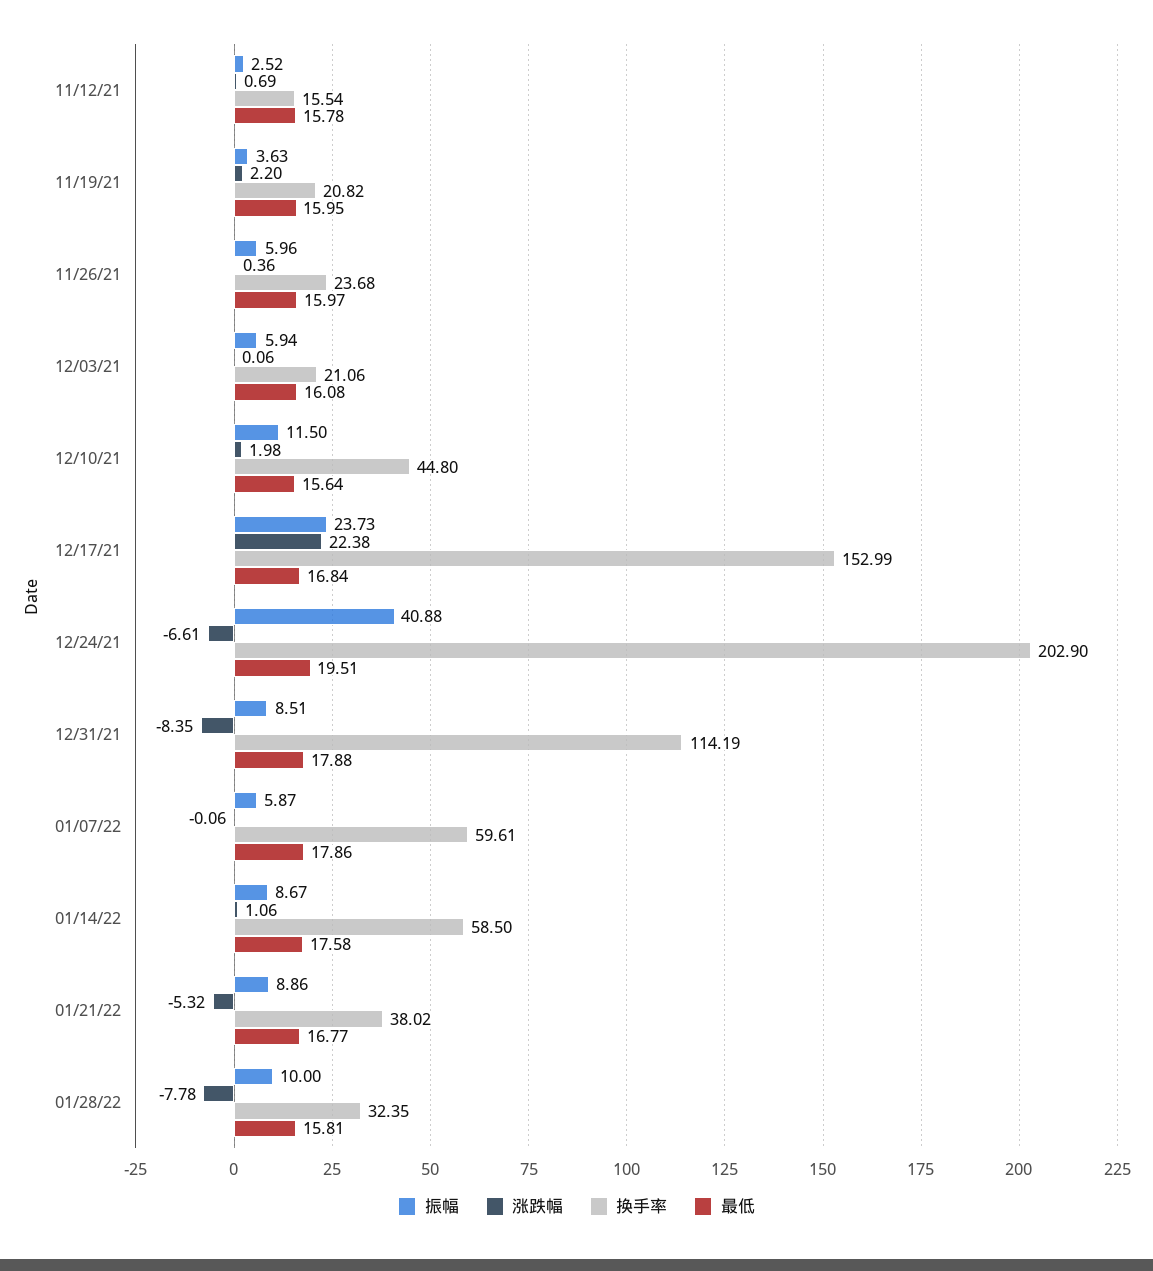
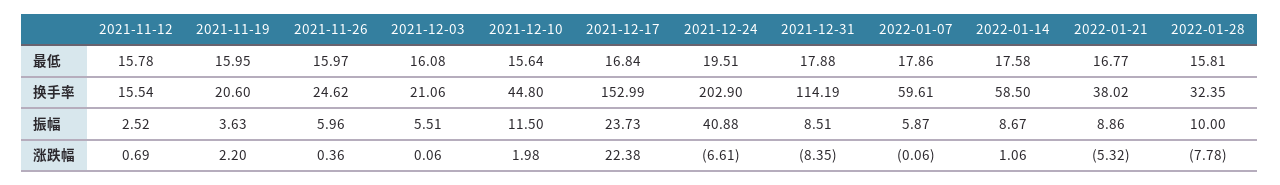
  {
    "振幅": {
      "11/12/21": 2.52,
      "11/19/21": 3.63,
      "11/26/21": 5.96,
-     "12/03/21": 5.94,
+     "12/03/21": 5.51,
      "12/10/21": 11.5,
      "12/17/21": 23.73,
      "12/24/21": 40.88,
      "12/31/21": 8.51,
      "01/07/22": 5.87,
      "01/14/22": 8.67,
      "01/21/22": 8.86,
      "01/28/22": 10
    },
    "涨跌幅": {
      "11/12/21": 0.69,
      "11/19/21": 2.2,
      "11/26/21": 0.36,
      "12/03/21": 0.06,
      "12/10/21": 1.98,
      "12/17/21": 22.38,
      "12/24/21": -6.61,
      "12/31/21": -8.35,
      "01/07/22": -0.06,
      "01/14/22": 1.06,
      "01/21/22": -5.32,
      "01/28/22": -7.78
    },
    "换手率": {
      "11/12/21": 15.54,
-     "11/19/21": 20.82,
+     "11/19/21": 20.6,
-     "11/26/21": 23.68,
+     "11/26/21": 24.62,
      "12/03/21": 21.06,
      "12/10/21": 44.8,
      "12/17/21": 152.99,
      "12/24/21": 202.9,
      "12/31/21": 114.19,
      "01/07/22": 59.61,
      "01/14/22": 58.5,
      "01/21/22": 38.02,
      "01/28/22": 32.35
    },
    "最低": {
      "11/12/21": 15.78,
      "11/19/21": 15.95,
      "11/26/21": 15.97,
      "12/03/21": 16.08,
      "12/10/21": 15.64,
      "12/17/21": 16.84,
      "12/24/21": 19.51,
      "12/31/21": 17.88,
      "01/07/22": 17.86,
      "01/14/22": 17.58,
      "01/21/22": 16.77,
      "01/28/22": 15.81
    }
  }

